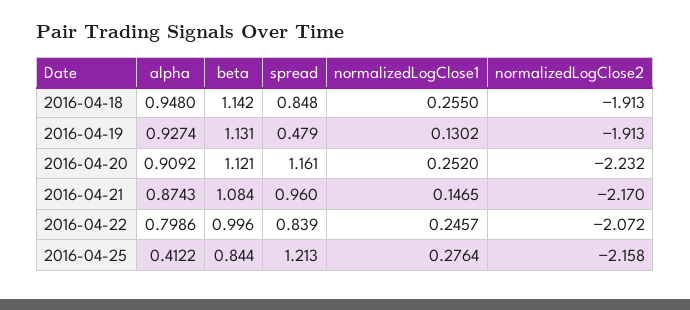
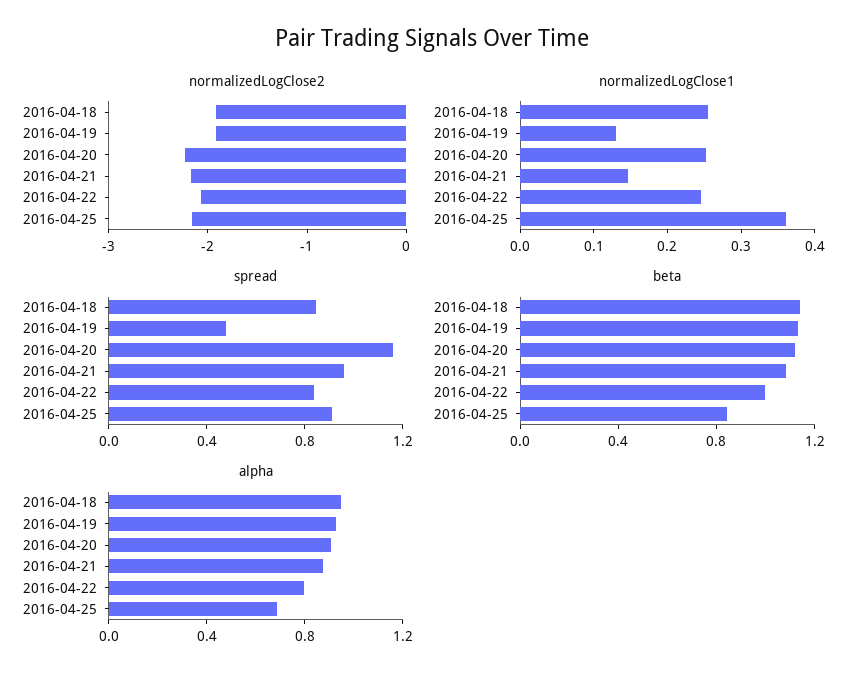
  {
    "alpha": {
      "2016-04-18": 0.948,
      "2016-04-19": 0.9274,
      "2016-04-20": 0.9092,
      "2016-04-21": 0.8743,
      "2016-04-22": 0.7986,
-     "2016-04-25": 0.4122
+     "2016-04-25": 0.7
    },
    "beta": {
      "2016-04-18": 1.142,
      "2016-04-19": 1.131,
      "2016-04-20": 1.121,
      "2016-04-21": 1.084,
      "2016-04-22": 0.996,
      "2016-04-25": 0.844
    },
    "spread": {
      "2016-04-18": 0.848,
      "2016-04-19": 0.479,
      "2016-04-20": 1.161,
      "2016-04-21": 0.96,
      "2016-04-22": 0.839,
-     "2016-04-25": 1.213
+     "2016-04-25": 0.9
    },
    "normalizedLogClose1": {
      "2016-04-18": 0.255,
      "2016-04-19": 0.1302,
      "2016-04-20": 0.252,
      "2016-04-21": 0.1465,
      "2016-04-22": 0.2457,
-     "2016-04-25": 0.2764
+     "2016-04-25": 0.36
    },
    "normalizedLogClose2": {
      "2016-04-18": -1.913,
      "2016-04-19": -1.913,
      "2016-04-20": -2.232,
      "2016-04-21": -2.17,
      "2016-04-22": -2.072,
      "2016-04-25": -2.158
    }
  }

